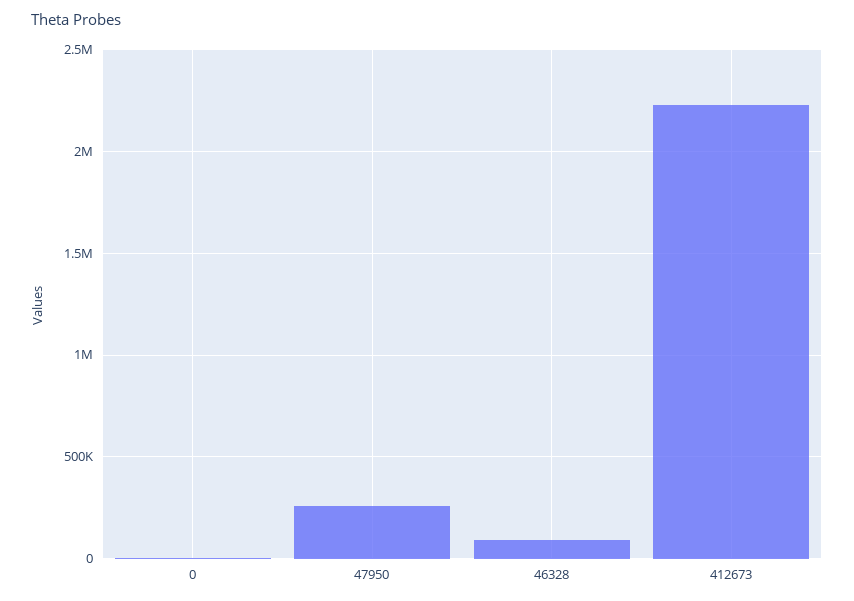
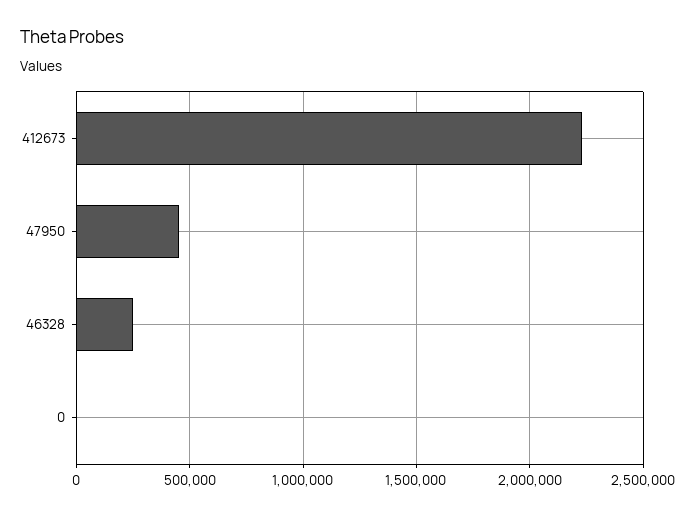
  {
    "0": 0,
-   "47950": 250000,
+   "47950": 450000,
-   "46328": 100000,
+   "46328": 250000,
    "412673": 2250000
  }

